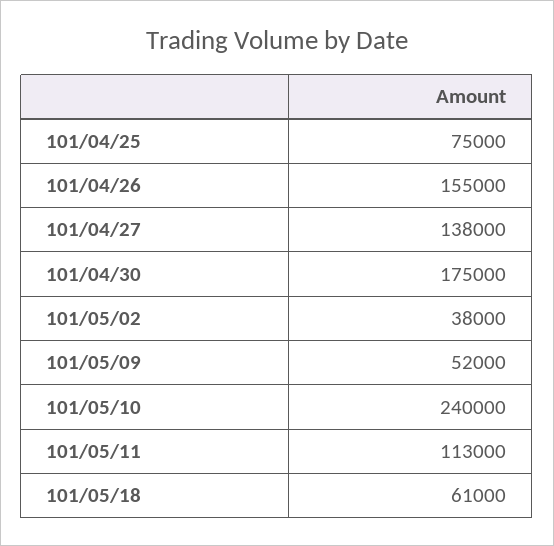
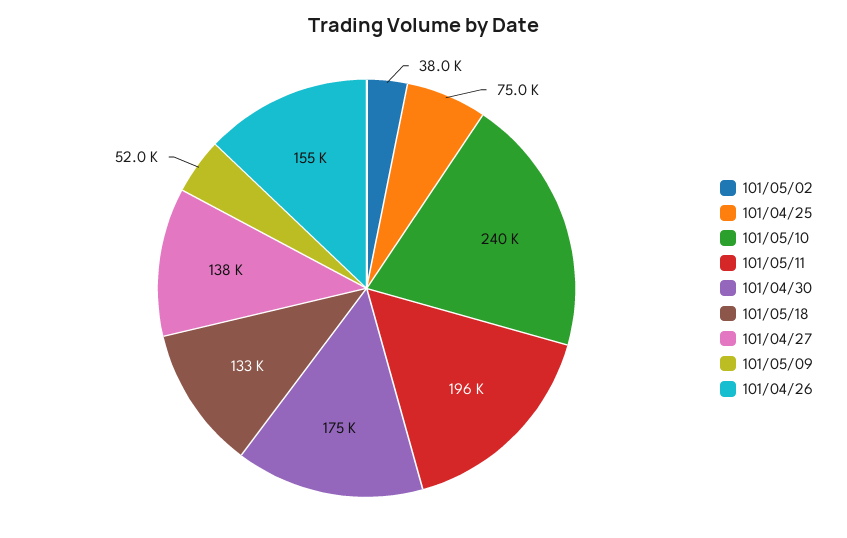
  {
    "101/04/25": 75000,
    "101/04/26": 155000,
    "101/04/27": 138000,
    "101/04/30": 175000,
    "101/05/02": 38000,
    "101/05/09": 52000,
    "101/05/10": 240000,
-   "101/05/11": 113000,
+   "101/05/11": 196000,
-   "101/05/18": 61000
+   "101/05/18": 133000
  }

